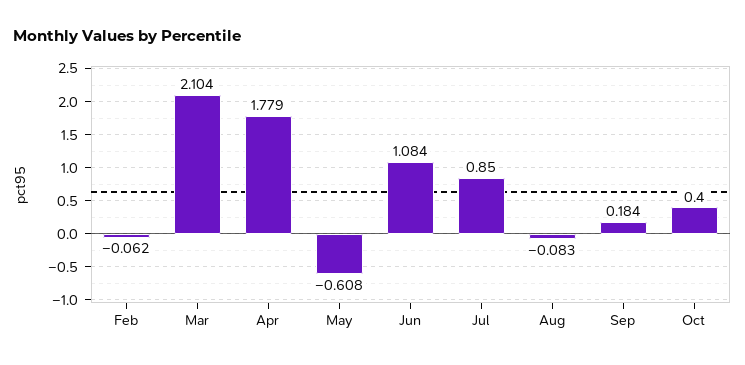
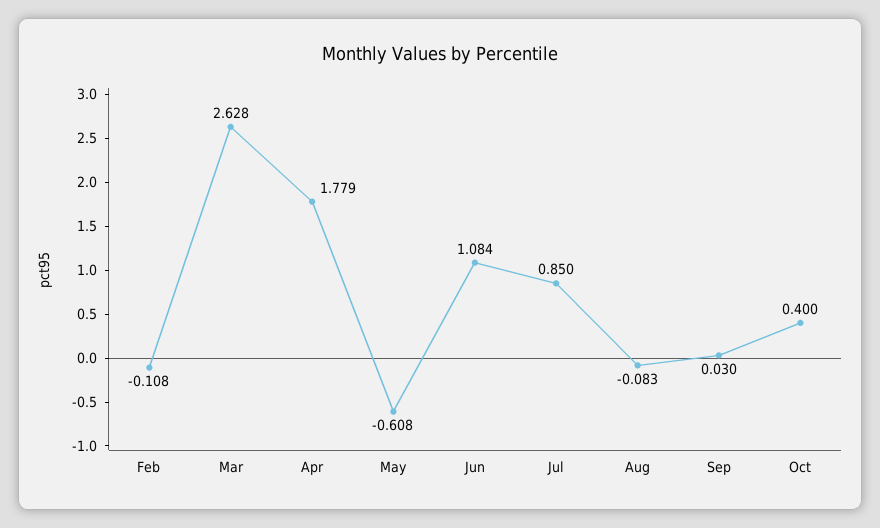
  {
-   "Feb": -0.062,
+   "Feb": -0.108,
-   "Mar": 2.104,
+   "Mar": 2.628,
    "Apr": 1.779,
    "May": -0.608,
    "Jun": 1.084,
    "Jul": 0.85,
    "Aug": -0.083,
-   "Sep": 0.184,
+   "Sep": 0.03,
    "Oct": 0.4
  }

